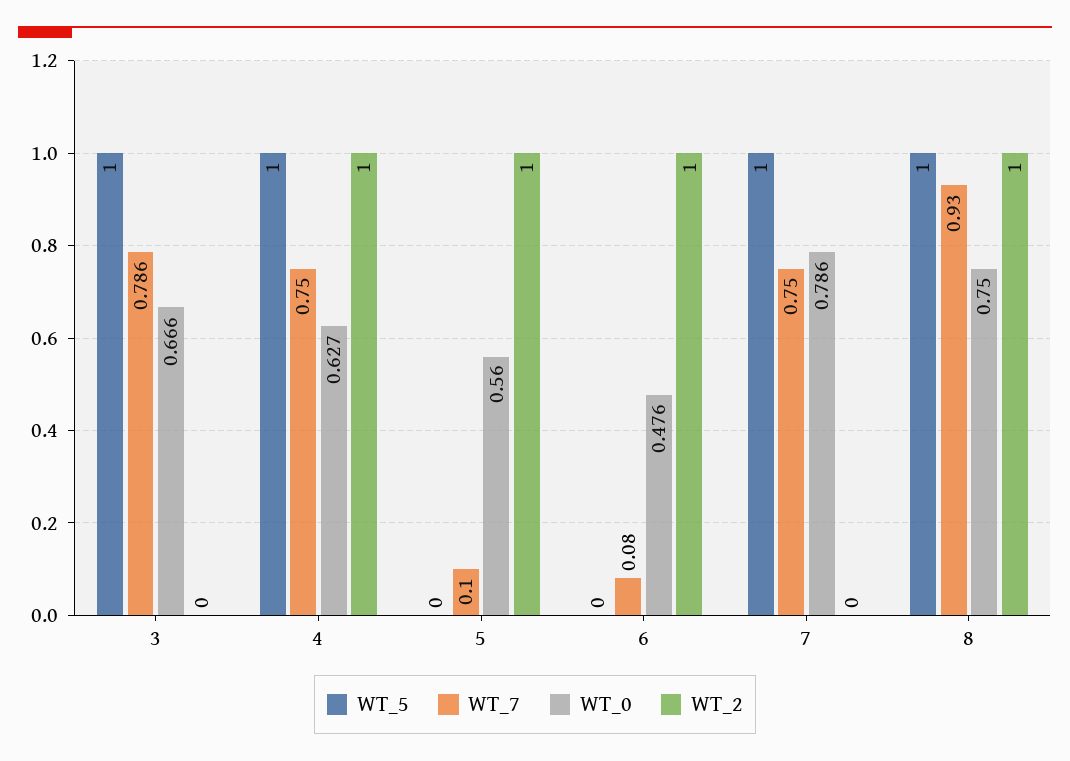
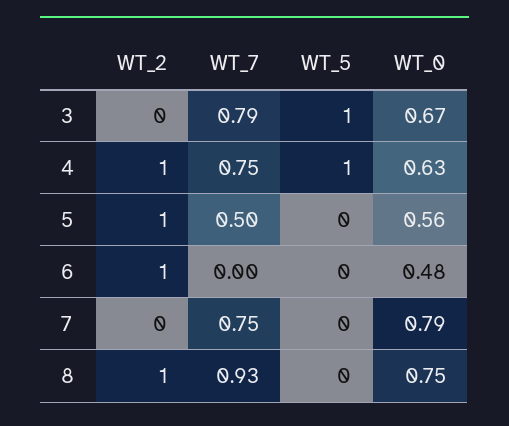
  {
    "WT_5": {
      "3": 1,
      "4": 1,
      "5": 0,
      "6": 0,
-     "7": 1,
+     "7": 0,
-     "8": 1
+     "8": 0
    },
    "WT_7": {
      "3": 0.786,
      "4": 0.75,
-     "5": 0.1,
+     "5": 0.5,
-     "6": 0.08,
+     "6": 0,
      "7": 0.75,
      "8": 0.93
    },
    "WT_0": {
      "3": 0.666,
      "4": 0.627,
      "5": 0.56,
      "6": 0.476,
      "7": 0.786,
      "8": 0.75
    },
    "WT_2": {
      "3": 0,
      "4": 1,
      "5": 1,
      "6": 1,
      "7": 0,
      "8": 1
    }
  }

